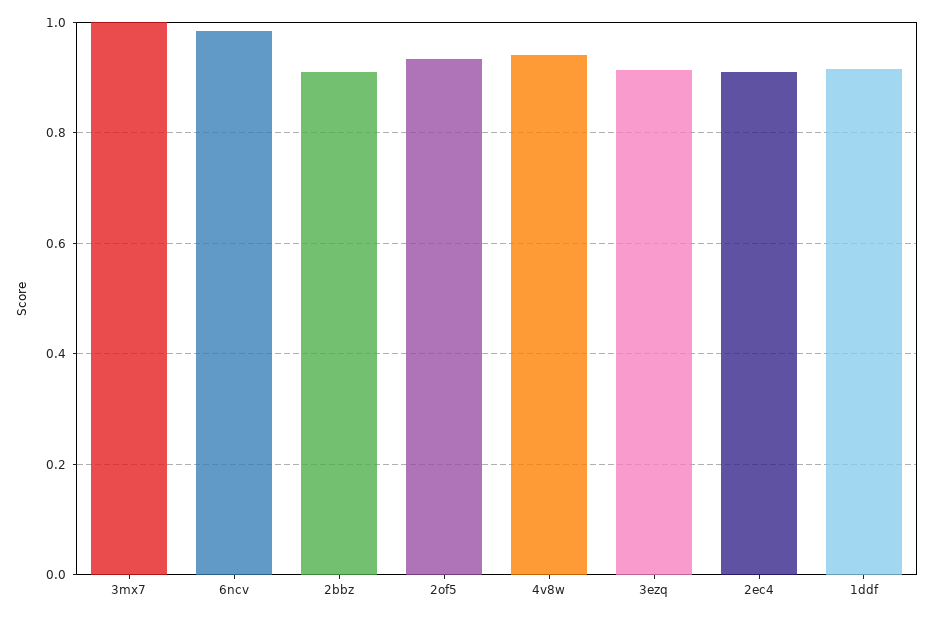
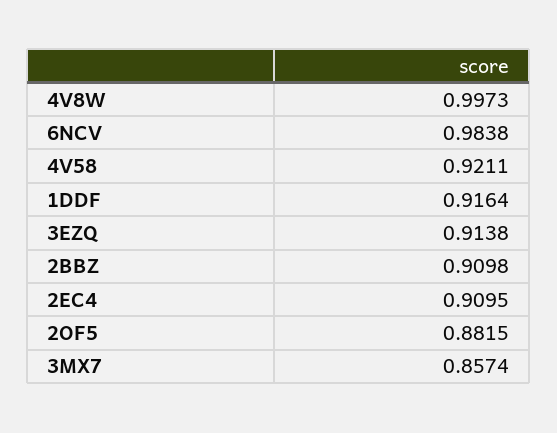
  {
-   "3mx7": 1,
+   "3mx7": 0.8574,
    "6ncv": 0.9838,
    "2bbz": 0.9098,
-   "2of5": 0.94,
+   "2of5": 0.8815,
-   "4v8w": 0.94,
+   "4v8w": 0.9973,
    "3ezq": 0.9138,
    "2ec4": 0.9095,
-   "1ddf": 0.9164
+   "1ddf": 0.9164,
+   "4V58": 0.9211
  }

